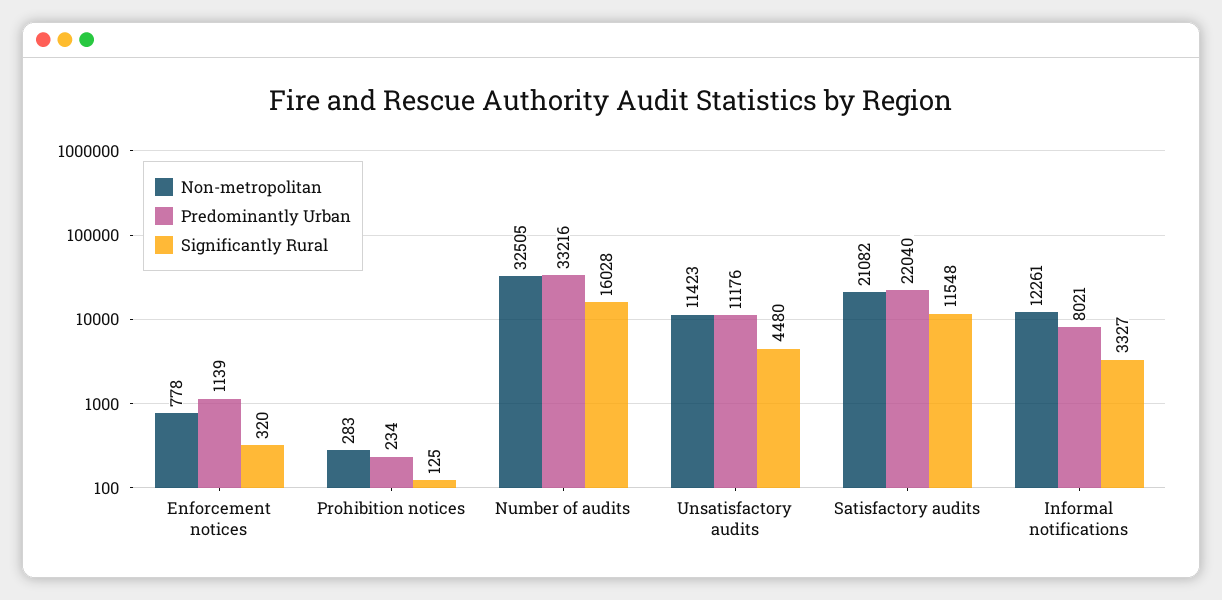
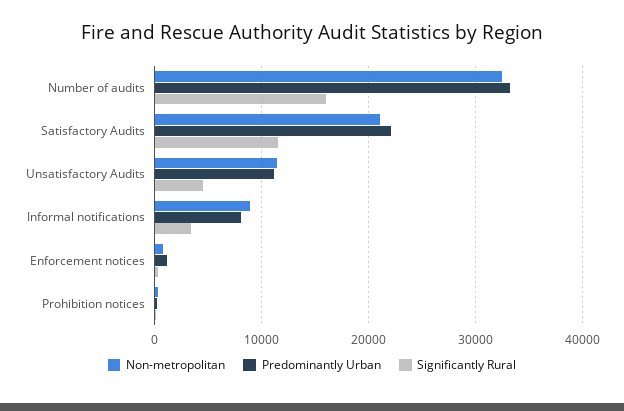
  {
    "Non-metropolitan": {
      "Enforcement notices": 778,
      "Prohibition notices": 283,
      "Number of audits": 32505,
      "Unsatisfactory audits": 11423,
      "Satisfactory audits": 21082,
-     "Informal notifications": 12261
+     "Informal notifications": 9000
    },
    "Predominantly Urban": {
      "Enforcement notices": 1139,
      "Prohibition notices": 234,
      "Number of audits": 33216,
      "Unsatisfactory audits": 11176,
      "Satisfactory audits": 22040,
      "Informal notifications": 8021
    },
    "Significantly Rural": {
      "Enforcement notices": 320,
      "Prohibition notices": 125,
      "Number of audits": 16028,
      "Unsatisfactory audits": 4480,
      "Satisfactory audits": 11548,
      "Informal notifications": 3327
    }
  }

